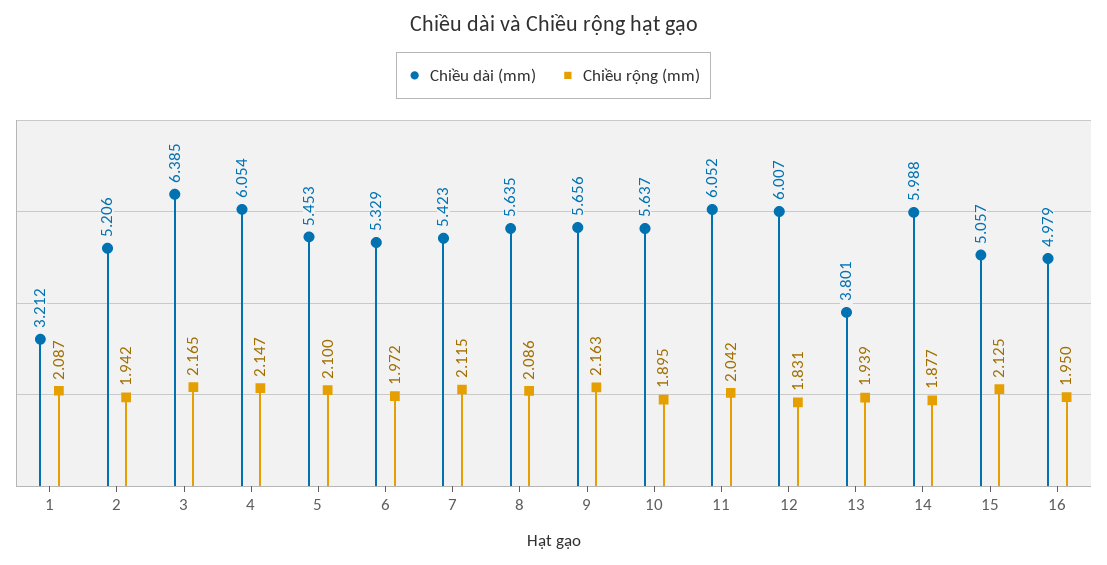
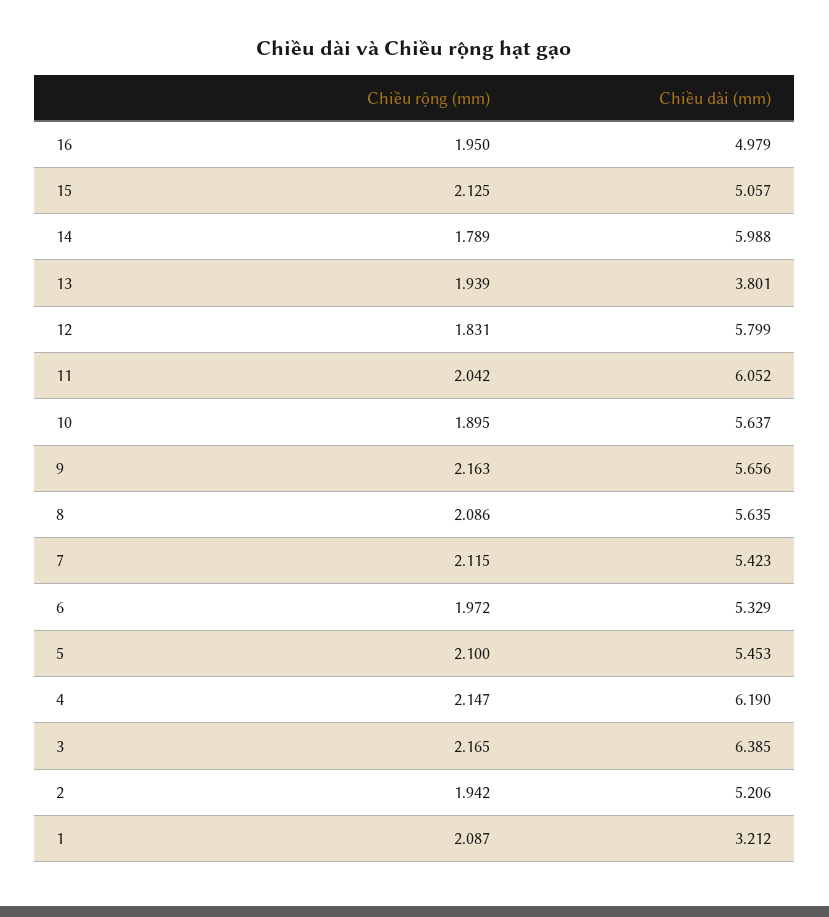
  {
    "Chiều dài (mm)": {
      "1": 3.212,
      "2": 5.206,
      "3": 6.385,
-     "4": 6.054,
+     "4": 6.19,
      "5": 5.453,
      "6": 5.329,
      "7": 5.423,
      "8": 5.635,
      "9": 5.656,
      "10": 5.637,
      "11": 6.052,
-     "12": 6.007,
+     "12": 5.799,
      "13": 3.801,
      "14": 5.988,
      "15": 5.057,
      "16": 4.979
    },
    "Chiều rộng (mm)": {
      "1": 2.087,
      "2": 1.942,
      "3": 2.165,
      "4": 2.147,
      "5": 2.1,
      "6": 1.972,
      "7": 2.115,
      "8": 2.086,
      "9": 2.163,
      "10": 1.895,
      "11": 2.042,
      "12": 1.831,
      "13": 1.939,
-     "14": 1.877,
+     "14": 1.789,
      "15": 2.125,
      "16": 1.95
    }
  }

